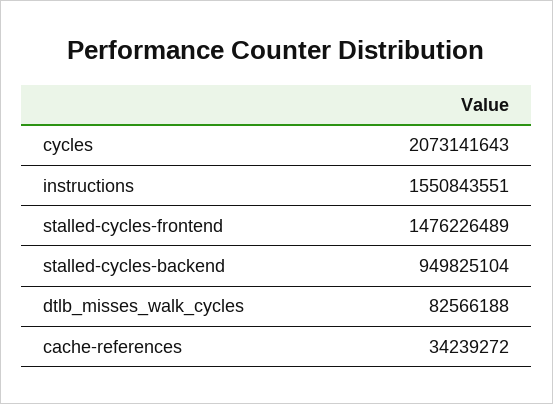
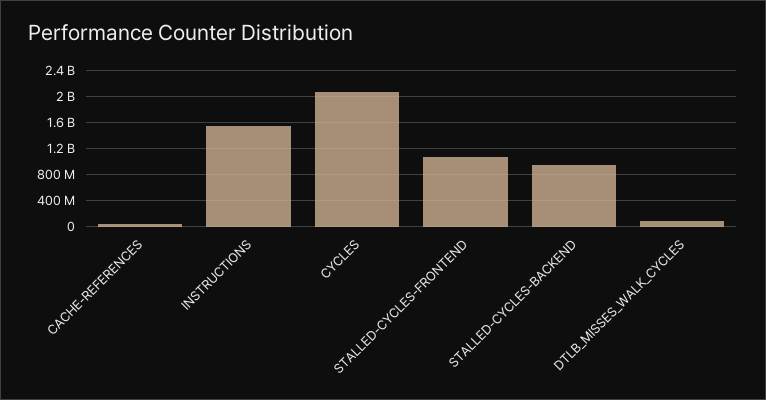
  {
    "cycles": 2073141643,
    "instructions": 1550843551,
-   "stalled-cycles-frontend": 1476226489,
+   "stalled-cycles-frontend": 1100000000,
    "stalled-cycles-backend": 949825104,
    "dtlb_misses_walk_cycles": 82566188,
    "cache-references": 34239272
  }

